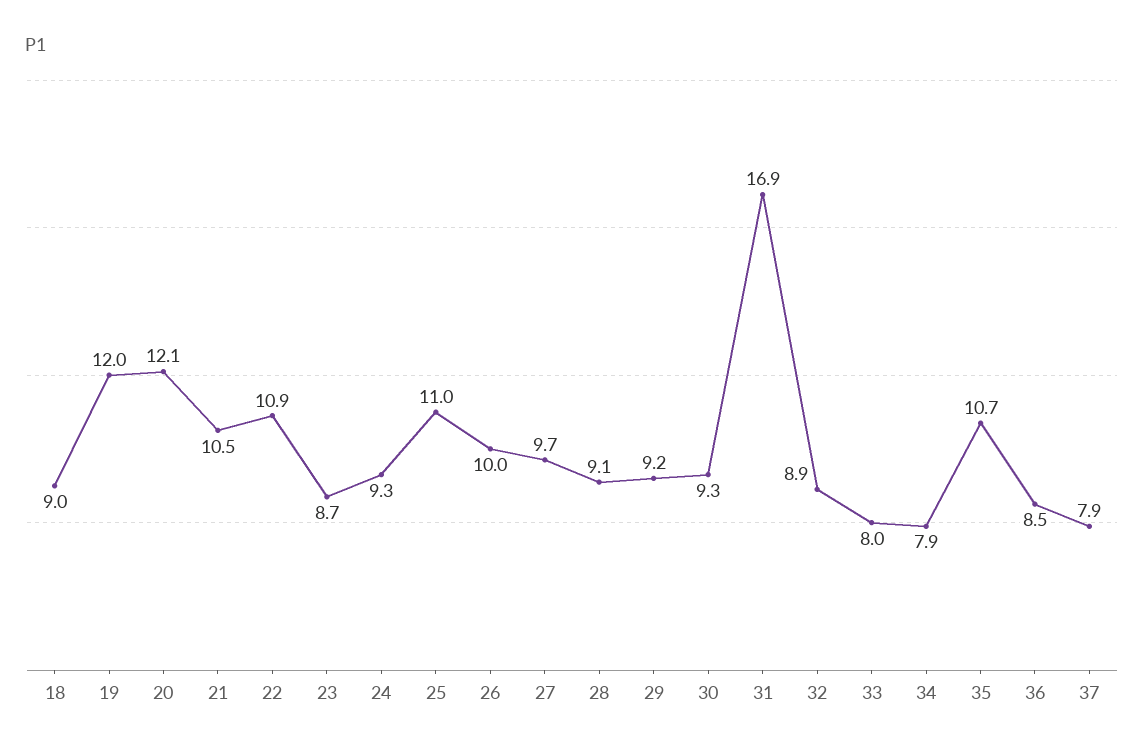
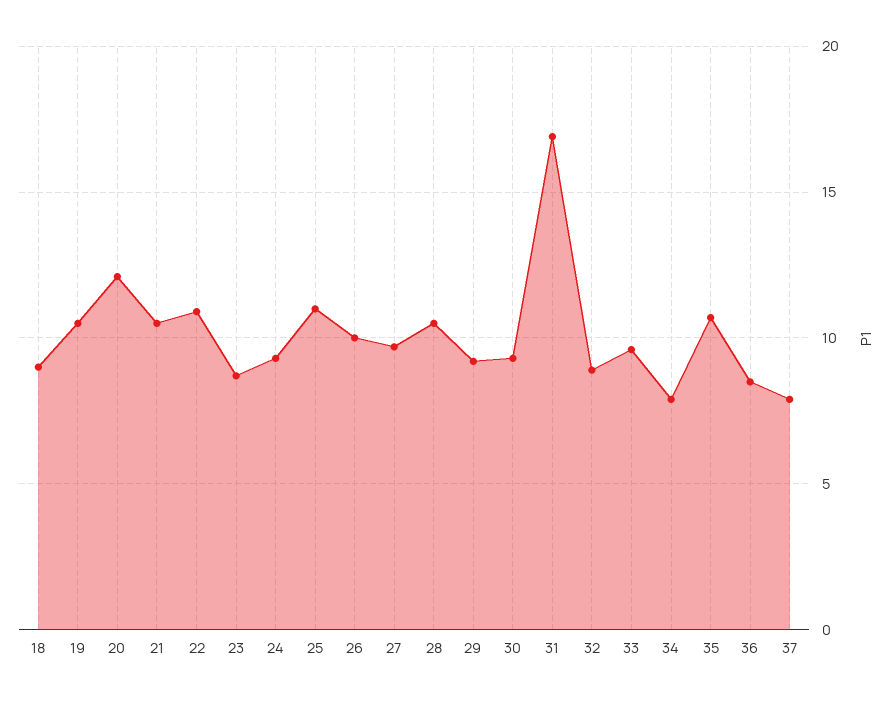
  {
    "18": 9,
-   "19": 12,
+   "19": 10.5,
    "20": 12.1,
    "21": 10.5,
    "22": 10.9,
    "23": 8.7,
    "24": 9.3,
    "25": 11,
    "26": 10,
    "27": 9.7,
-   "28": 9.1,
+   "28": 10.5,
    "29": 9.2,
    "30": 9.3,
    "31": 16.9,
    "32": 8.9,
-   "33": 8,
+   "33": 9.5,
    "34": 7.9,
    "35": 10.7,
    "36": 8.5,
    "37": 7.9
  }

